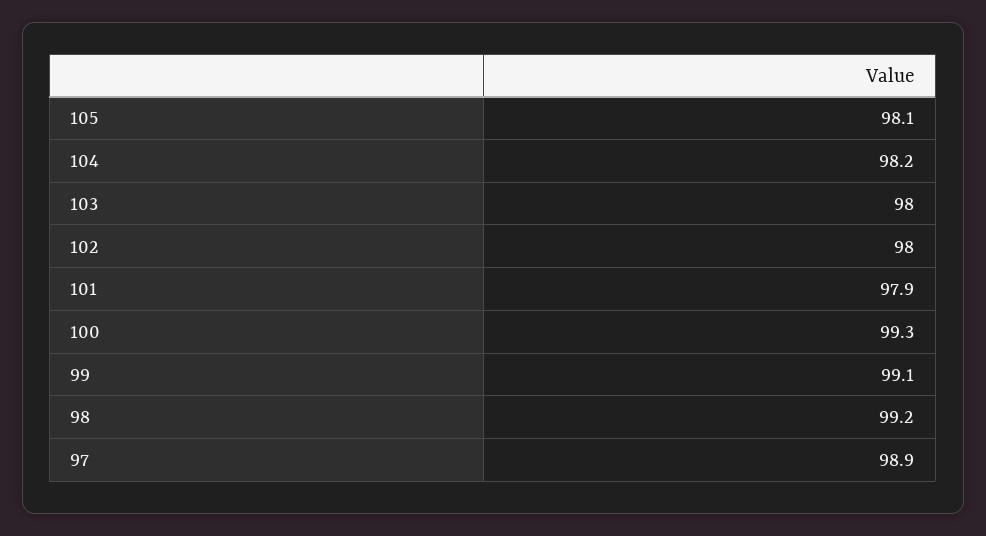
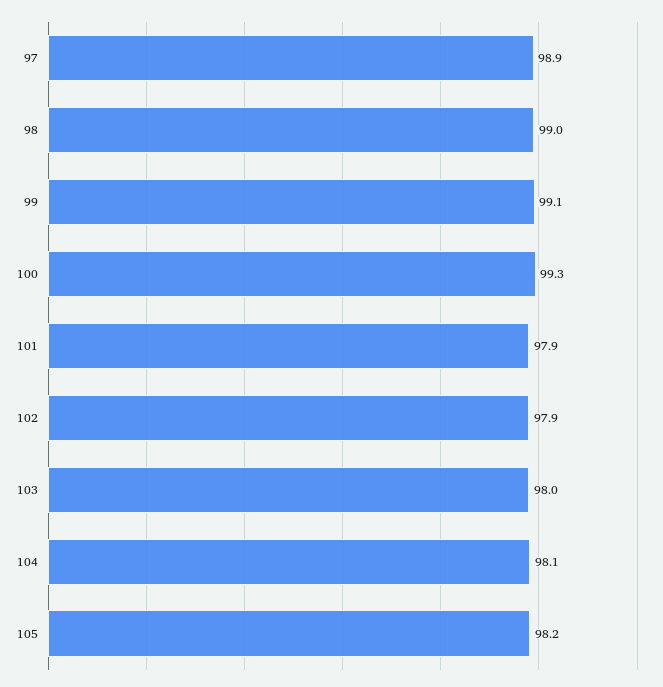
  {
-   "105": 98.1,
+   "105": 98.2,
-   "104": 98.2,
+   "104": 98.1,
    "103": 98,
-   "102": 98,
+   "102": 97.9,
    "101": 97.9,
    "100": 99.3,
    "99": 99.1,
-   "98": 99.2,
+   "98": 99,
    "97": 98.9
  }

